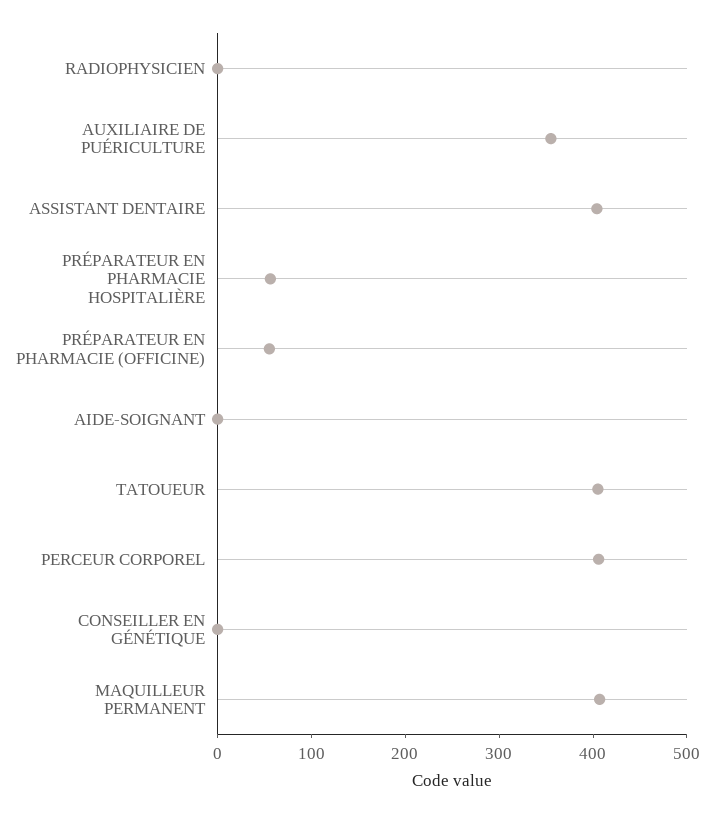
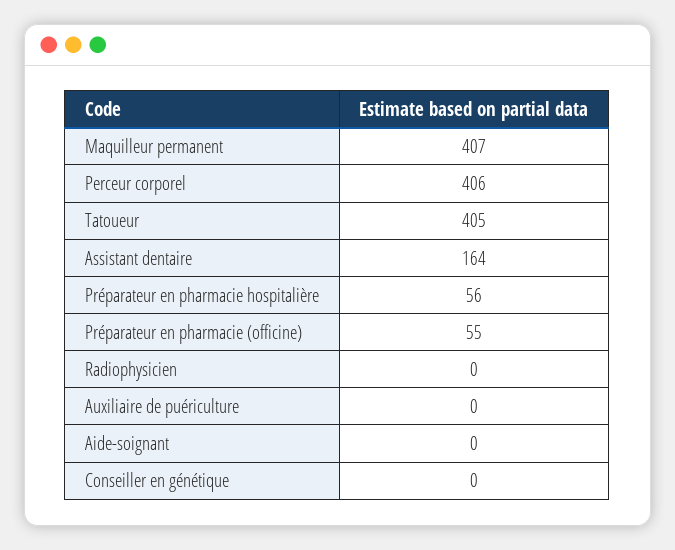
  {
    "RADIOPHYSICIEN": 0,
-   "AUXILIAIRE DE PUÉRICULTURE": 360,
+   "AUXILIAIRE DE PUÉRICULTURE": 0,
-   "ASSISTANT DENTAIRE": 400,
+   "ASSISTANT DENTAIRE": 164,
    "PRÉPARATEUR EN PHARMACIE HOSPITALIÈRE": 56,
    "PRÉPARATEUR EN PHARMACIE (OFFICINE)": 55,
    "AIDE-SOIGNANT": 0,
    "TATOUEUR": 405,
    "PERCEUR CORPOREL": 406,
    "CONSEILLER EN GÉNÉTIQUE": 0,
    "MAQUILLEUR PERMANENT": 407
  }

